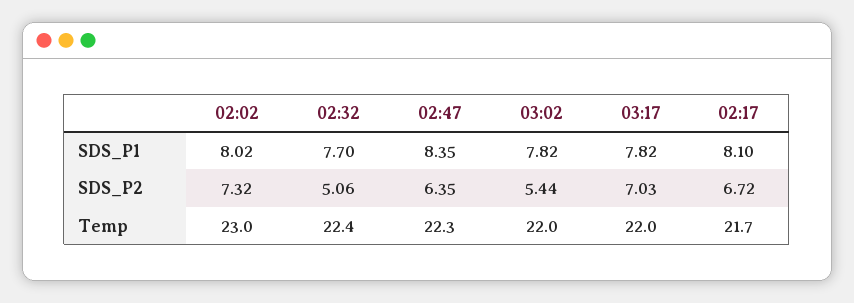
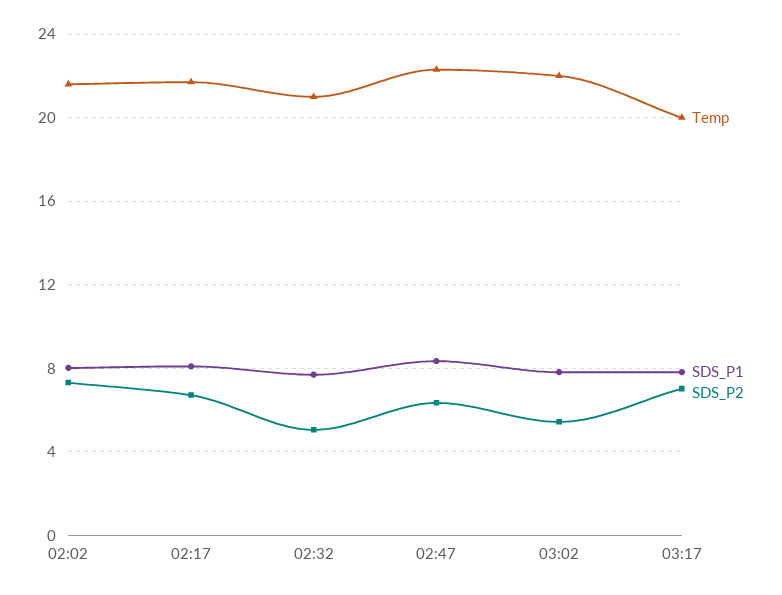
  {
    "SDS_P1": {
      "02:02": 8.02,
      "02:32": 7.7,
      "02:47": 8.35,
      "03:02": 7.82,
      "03:17": 7.82,
      "02:17": 8.1
    },
    "SDS_P2": {
      "02:02": 7.32,
      "02:32": 5.06,
      "02:47": 6.35,
      "03:02": 5.44,
      "03:17": 7.03,
      "02:17": 6.72
    },
    "Temp": {
-     "02:02": 23,
+     "02:02": 21.5,
-     "02:32": 22.4,
+     "02:32": 21,
      "02:47": 22.3,
      "03:02": 22,
-     "03:17": 22,
+     "03:17": 20,
      "02:17": 21.7
    }
  }

